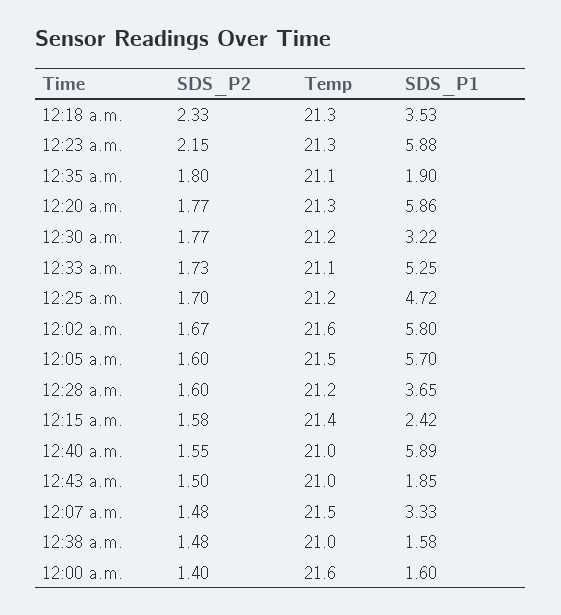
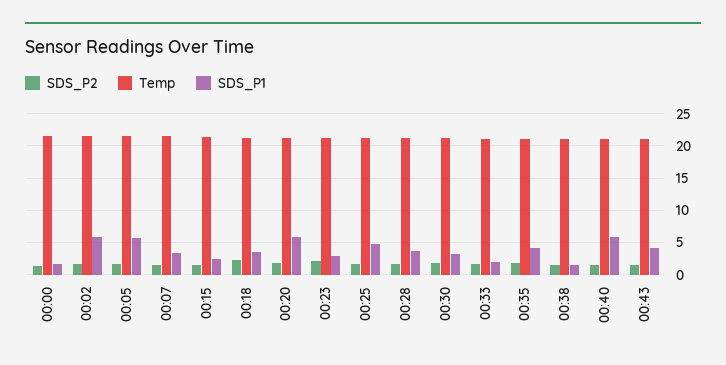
  {
    "SDS_P2": {
      "12:18 a.m.": 2.33,
      "12:23 a.m.": 2.15,
      "12:35 a.m.": 1.8,
      "12:20 a.m.": 1.77,
      "12:30 a.m.": 1.77,
      "12:33 a.m.": 1.73,
      "12:25 a.m.": 1.7,
      "12:02 a.m.": 1.67,
      "12:05 a.m.": 1.6,
      "12:28 a.m.": 1.6,
      "12:15 a.m.": 1.58,
      "12:40 a.m.": 1.55,
      "12:43 a.m.": 1.5,
      "12:07 a.m.": 1.48,
      "12:38 a.m.": 1.48,
      "12:00 a.m.": 1.4
    },
    "Temp": {
      "12:18 a.m.": 21.3,
      "12:23 a.m.": 21.3,
      "12:35 a.m.": 21.1,
      "12:20 a.m.": 21.3,
      "12:30 a.m.": 21.2,
      "12:33 a.m.": 21.1,
      "12:25 a.m.": 21.2,
      "12:02 a.m.": 21.6,
      "12:05 a.m.": 21.5,
      "12:28 a.m.": 21.2,
      "12:15 a.m.": 21.4,
      "12:40 a.m.": 21,
      "12:43 a.m.": 21,
      "12:07 a.m.": 21.5,
      "12:38 a.m.": 21,
      "12:00 a.m.": 21.6
    },
    "SDS_P1": {
      "12:18 a.m.": 3.53,
-     "12:23 a.m.": 5.88,
+     "12:23 a.m.": 3,
-     "12:35 a.m.": 1.9,
+     "12:35 a.m.": 4,
      "12:20 a.m.": 5.86,
      "12:30 a.m.": 3.22,
-     "12:33 a.m.": 5.25,
+     "12:33 a.m.": 2,
      "12:25 a.m.": 4.72,
      "12:02 a.m.": 5.8,
      "12:05 a.m.": 5.7,
      "12:28 a.m.": 3.65,
      "12:15 a.m.": 2.42,
      "12:40 a.m.": 5.89,
-     "12:43 a.m.": 1.85,
+     "12:43 a.m.": 4,
      "12:07 a.m.": 3.33,
      "12:38 a.m.": 1.58,
      "12:00 a.m.": 1.6
    }
  }

